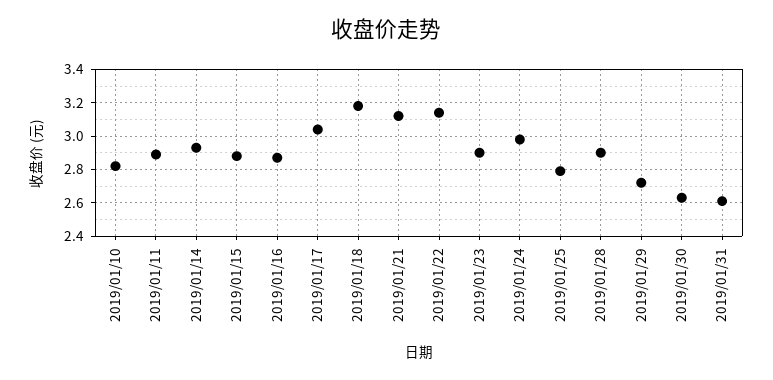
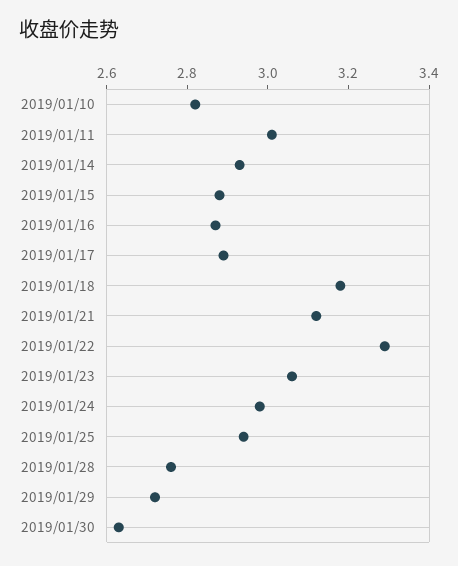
  {
    "2019/01/10": 2.8,
-   "2019/01/11": 2.9,
+   "2019/01/11": 3,
    "2019/01/14": 2.95,
    "2019/01/15": 2.9,
    "2019/01/16": 2.85,
-   "2019/01/17": 3.05,
+   "2019/01/17": 2.9,
    "2019/01/18": 3.2,
    "2019/01/21": 3.1,
-   "2019/01/22": 3.15,
+   "2019/01/22": 3.3,
-   "2019/01/23": 2.9,
+   "2019/01/23": 3.05,
    "2019/01/24": 3,
-   "2019/01/25": 2.8,
+   "2019/01/25": 2.95,
-   "2019/01/28": 2.9,
+   "2019/01/28": 2.75,
    "2019/01/29": 2.7,
-   "2019/01/30": 2.65,
+   "2019/01/30": 2.65
-   "2019/01/31": 2.6
  }

